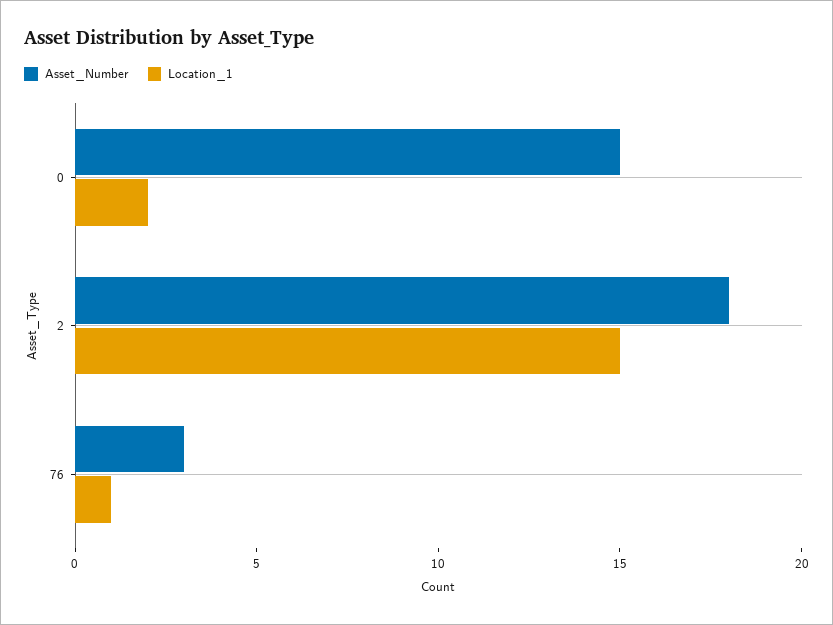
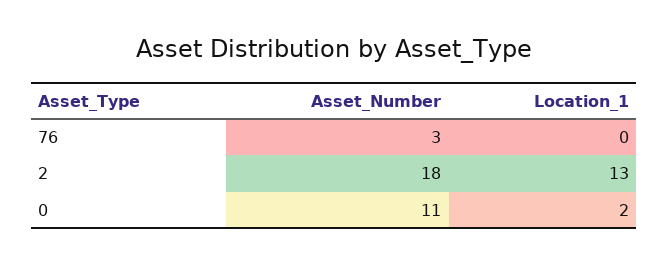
  {
    "Asset_Number": {
-     "0": 15,
+     "0": 11,
      "2": 18,
      "76": 3
    },
    "Location_1": {
      "0": 2,
-     "2": 15,
+     "2": 13,
-     "76": 1
+     "76": 0
    }
  }

